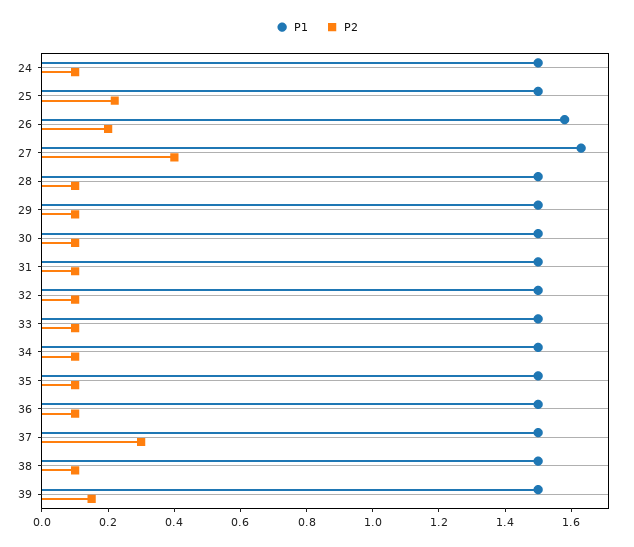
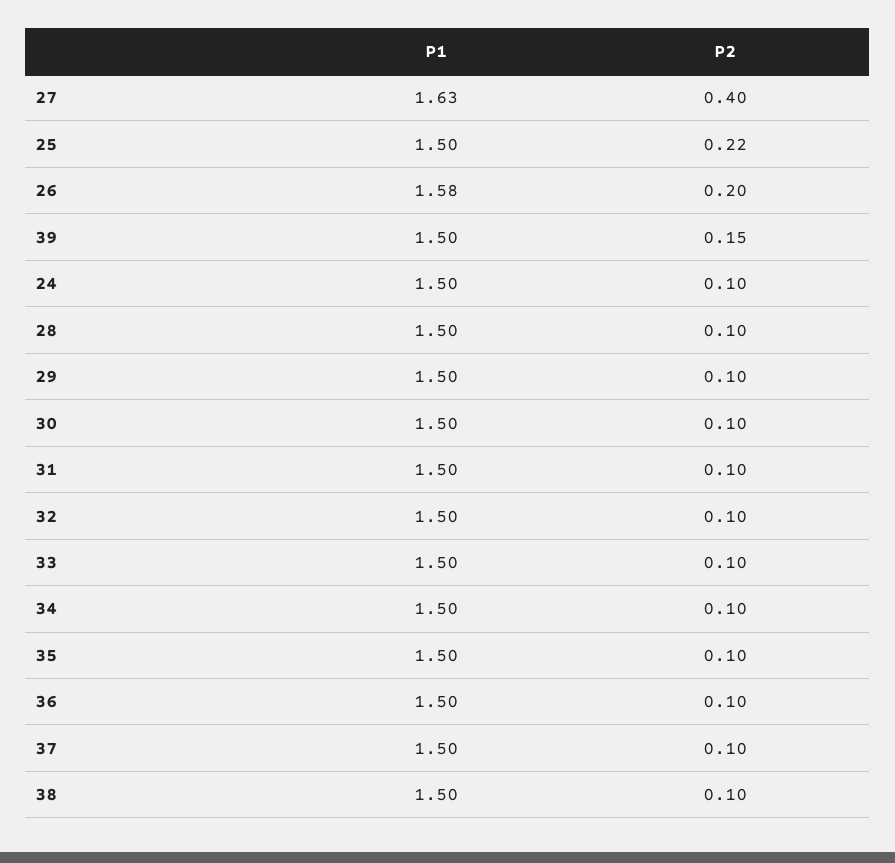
  {
    "P1": {
      "24": 1.5,
      "25": 1.5,
      "26": 1.58,
      "27": 1.63,
      "28": 1.5,
      "29": 1.5,
      "30": 1.5,
      "31": 1.5,
      "32": 1.5,
      "33": 1.5,
      "34": 1.5,
      "35": 1.5,
      "36": 1.5,
      "37": 1.5,
      "38": 1.5,
      "39": 1.5
    },
    "P2": {
      "24": 0.1,
      "25": 0.22,
      "26": 0.2,
      "27": 0.4,
      "28": 0.1,
      "29": 0.1,
      "30": 0.1,
      "31": 0.1,
      "32": 0.1,
      "33": 0.1,
      "34": 0.1,
      "35": 0.1,
      "36": 0.1,
-     "37": 0.3,
+     "37": 0.1,
      "38": 0.1,
      "39": 0.15
    }
  }

